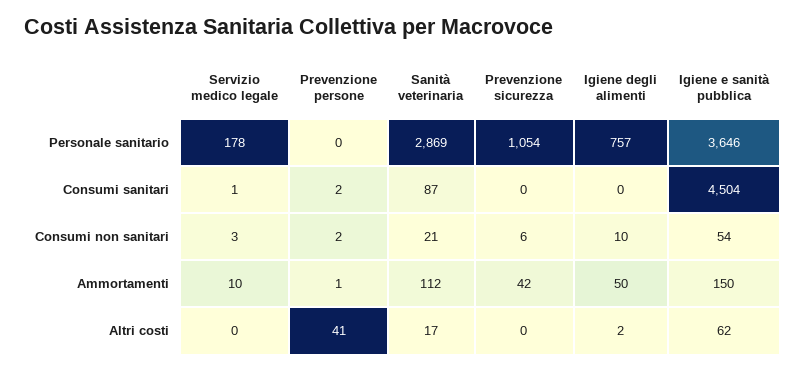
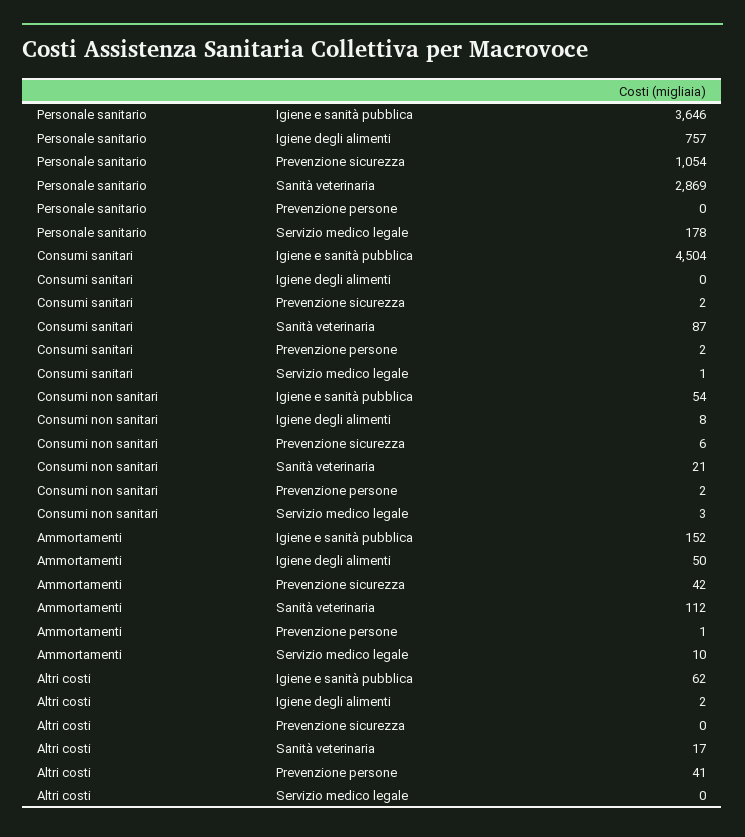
  {
    "Servizio medico legale": {
      "Personale sanitario": 178,
      "Consumi sanitari": 1,
      "Consumi non sanitari": 3,
      "Ammortamenti": 10,
      "Altri costi": 0
    },
    "Prevenzione persone": {
      "Personale sanitario": 0,
      "Consumi sanitari": 2,
      "Consumi non sanitari": 2,
      "Ammortamenti": 1,
      "Altri costi": 41
    },
    "Sanità veterinaria": {
      "Personale sanitario": 2869,
      "Consumi sanitari": 87,
      "Consumi non sanitari": 21,
      "Ammortamenti": 112,
      "Altri costi": 17
    },
    "Prevenzione sicurezza": {
      "Personale sanitario": 1054,
-     "Consumi sanitari": 0,
+     "Consumi sanitari": 2,
      "Consumi non sanitari": 6,
      "Ammortamenti": 42,
      "Altri costi": 0
    },
    "Igiene degli alimenti": {
      "Personale sanitario": 757,
      "Consumi sanitari": 0,
-     "Consumi non sanitari": 10,
+     "Consumi non sanitari": 8,
      "Ammortamenti": 50,
      "Altri costi": 2
    },
    "Igiene e sanità pubblica": {
      "Personale sanitario": 3646,
      "Consumi sanitari": 4504,
      "Consumi non sanitari": 54,
-     "Ammortamenti": 150,
+     "Ammortamenti": 152,
      "Altri costi": 62
    }
  }

